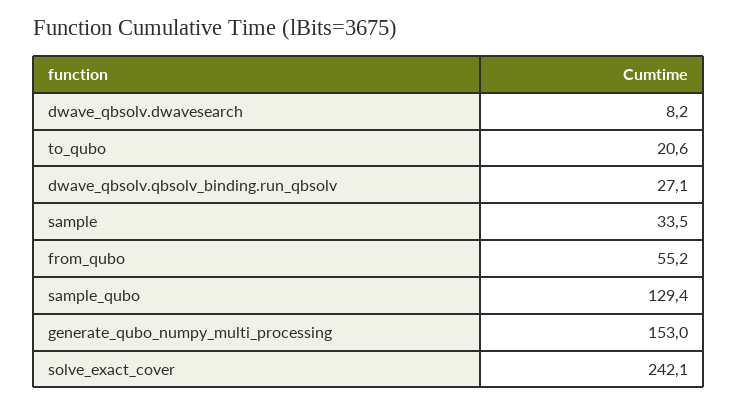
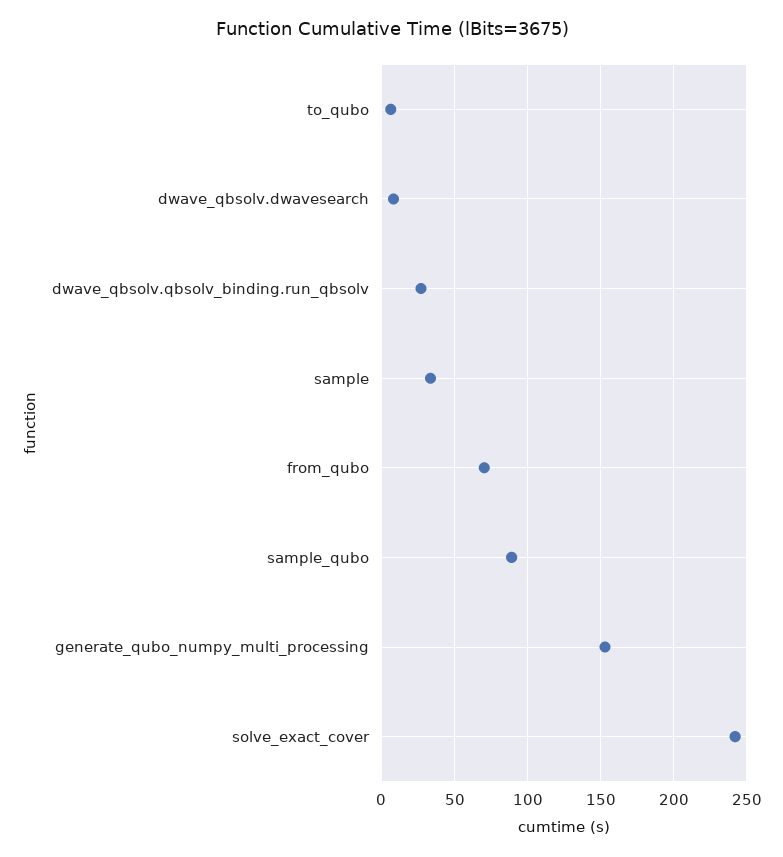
  {
    "dwave_qbsolv.dwavesearch": 8.2,
-   "to_qubo": 20.6,
+   "to_qubo": 5,
    "dwave_qbsolv.qbsolv_binding.run_qbsolv": 27.1,
    "sample": 33.5,
-   "from_qubo": 55.2,
+   "from_qubo": 70,
-   "sample_qubo": 129.4,
+   "sample_qubo": 90,
    "generate_qubo_numpy_multi_processing": 153,
    "solve_exact_cover": 242.1
  }

